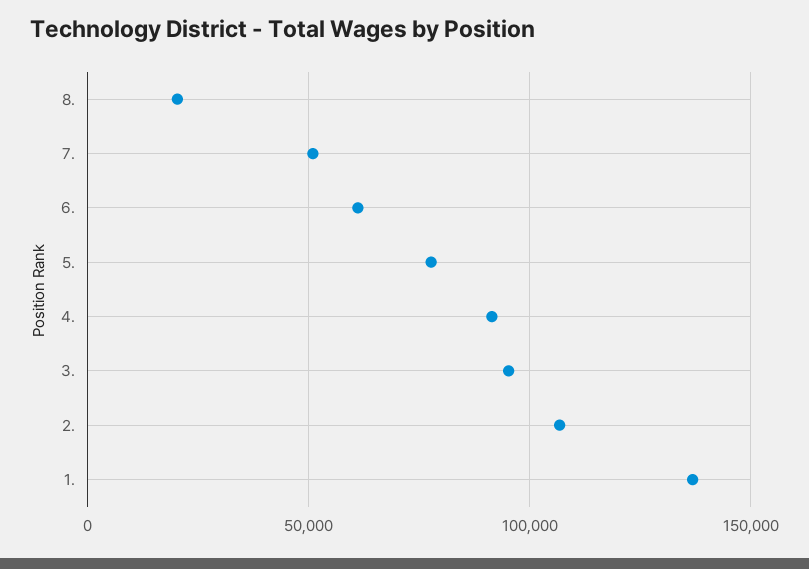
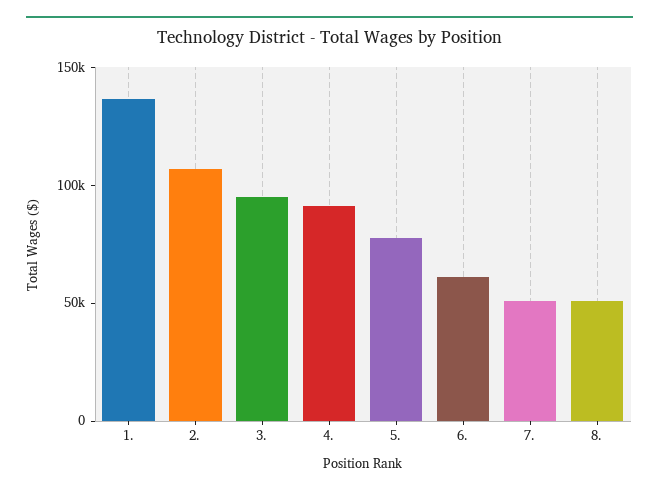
  {
-   "8.": 20000,
+   "8.": 50000,
    "7.": 50000,
    "6.": 60000,
    "5.": 80000,
    "4.": 90000,
    "3.": 95000,
    "2.": 105000,
    "1.": 135000
  }

